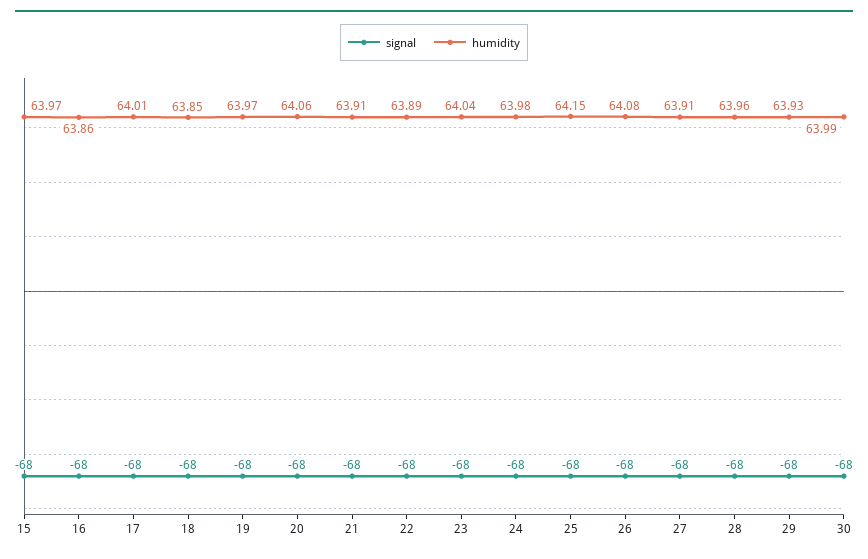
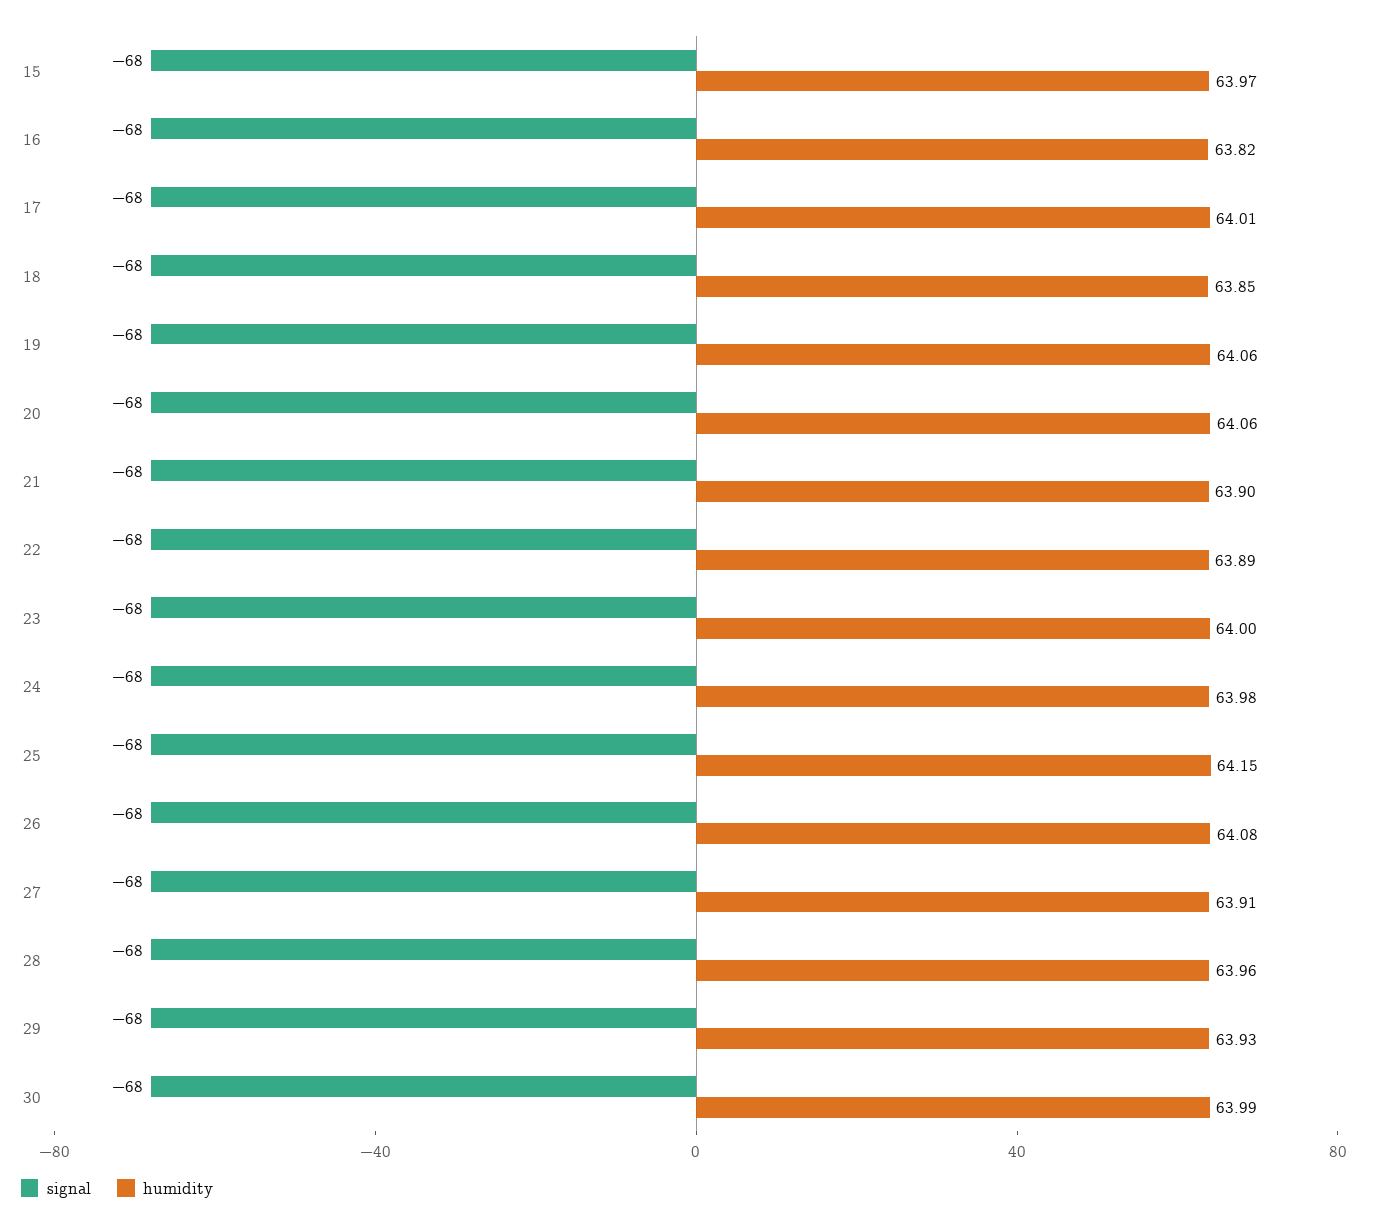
  {
    "signal": {
      "15": -68,
      "16": -68,
      "17": -68,
      "18": -68,
      "19": -68,
      "20": -68,
      "21": -68,
      "22": -68,
      "23": -68,
      "24": -68,
      "25": -68,
      "26": -68,
      "27": -68,
      "28": -68,
      "29": -68,
      "30": -68
    },
    "humidity": {
      "15": 63.97,
-     "16": 63.86,
+     "16": 63.82,
      "17": 64.01,
      "18": 63.85,
-     "19": 63.97,
+     "19": 64.06,
      "20": 64.06,
-     "21": 63.91,
+     "21": 63.9,
      "22": 63.89,
-     "23": 64.04,
+     "23": 64,
      "24": 63.98,
      "25": 64.15,
      "26": 64.08,
      "27": 63.91,
      "28": 63.96,
      "29": 63.93,
      "30": 63.99
    }
  }

